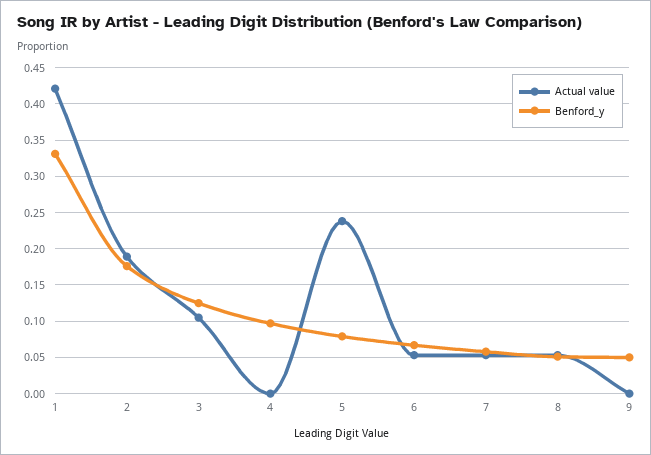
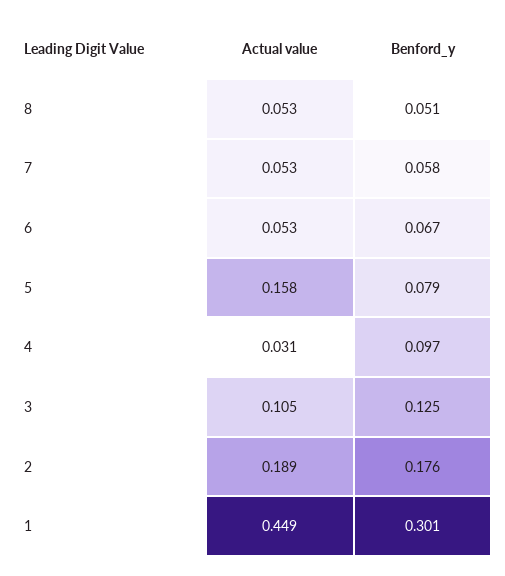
  {
    "Actual value": {
-     "1": 0.42,
+     "1": 0.449,
      "2": 0.189,
      "3": 0.105,
-     "4": 0,
+     "4": 0.031,
-     "5": 0.24,
+     "5": 0.158,
      "6": 0.053,
      "7": 0.053,
-     "8": 0.053,
+     "8": 0.053
-     "9": 0
    },
    "Benford_y": {
-     "1": 0.33,
+     "1": 0.301,
      "2": 0.176,
      "3": 0.125,
      "4": 0.097,
      "5": 0.079,
      "6": 0.067,
      "7": 0.058,
-     "8": 0.051,
+     "8": 0.051
-     "9": 0.05
    }
  }

